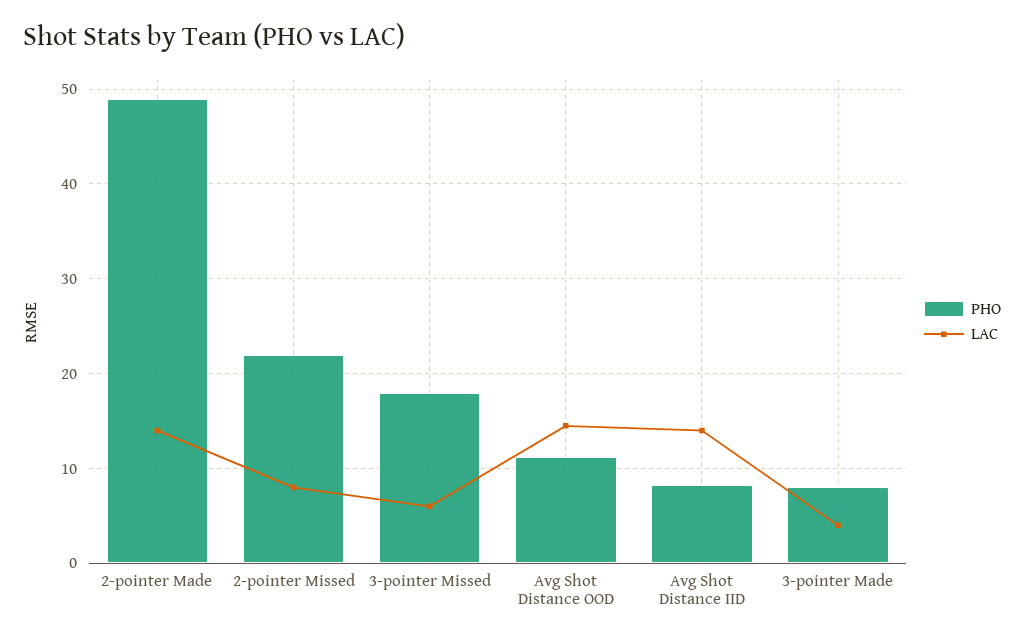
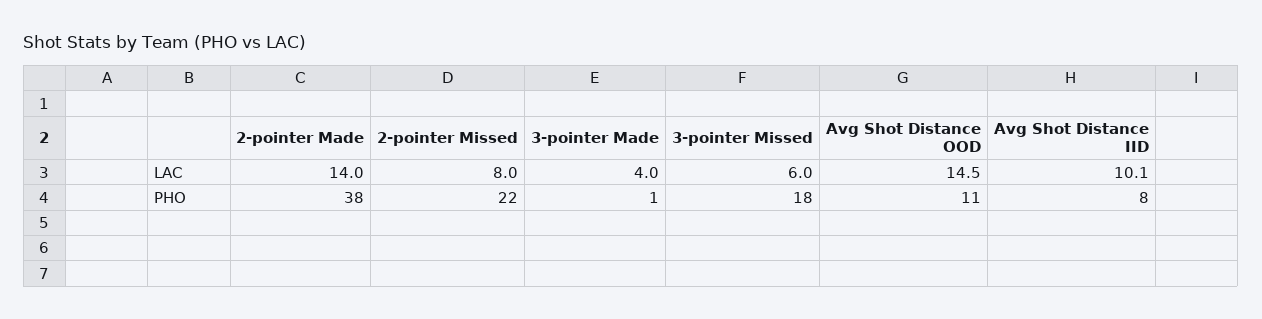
  {
    "PHO": {
-     "2-pointer Made": 49,
+     "2-pointer Made": 38,
      "2-pointer Missed": 22,
      "3-pointer Missed": 18,
      "Avg Shot Distance OOD": 11,
      "Avg Shot Distance IID": 8,
-     "3-pointer Made": 8
+     "3-pointer Made": 1
    },
    "LAC": {
      "2-pointer Made": 14,
      "2-pointer Missed": 8,
      "3-pointer Missed": 6,
      "Avg Shot Distance OOD": 14.5,
-     "Avg Shot Distance IID": 14,
+     "Avg Shot Distance IID": 10.1,
      "3-pointer Made": 4
    }
  }

